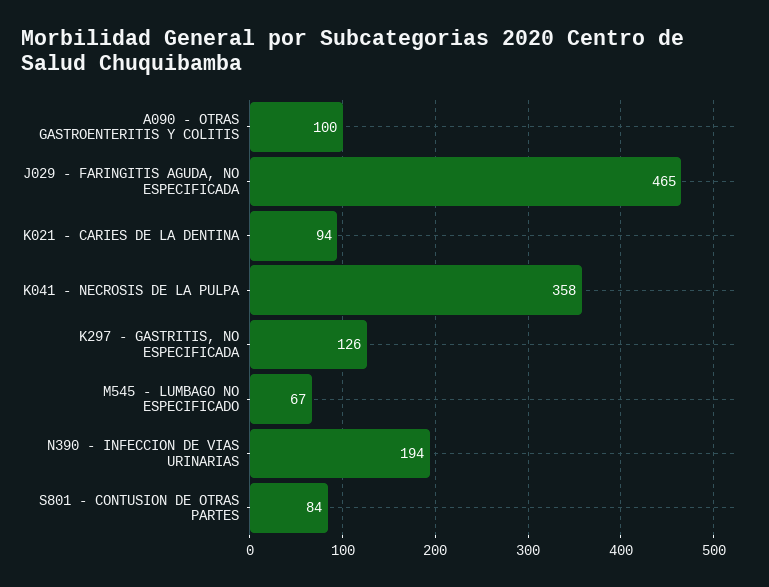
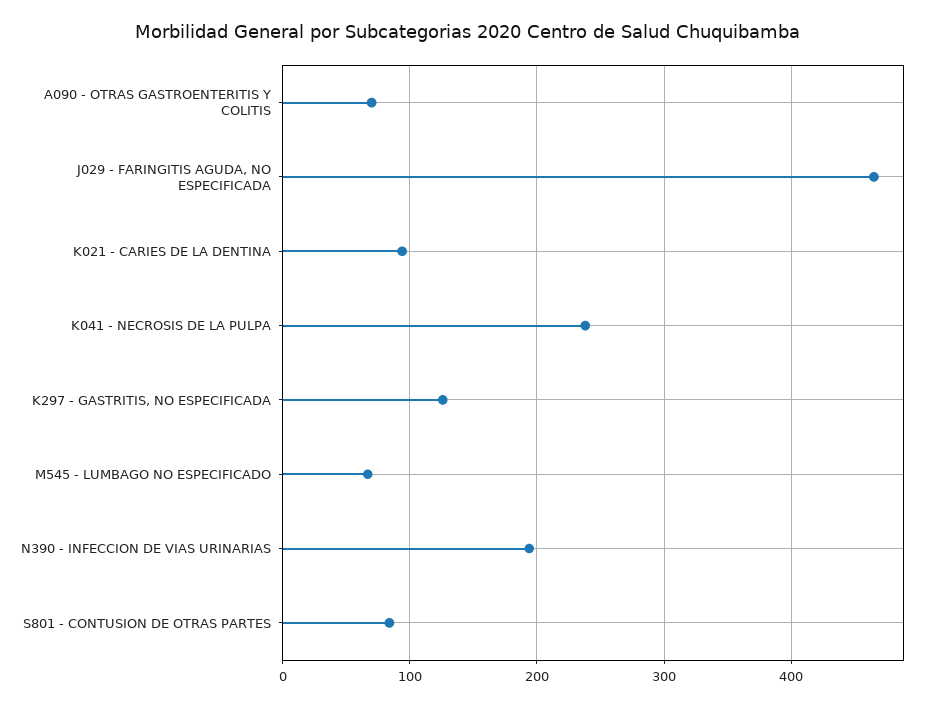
  {
-   "A090 - OTRAS GASTROENTERITIS Y COLITIS": 100,
+   "A090 - OTRAS GASTROENTERITIS Y COLITIS": 70,
    "J029 - FARINGITIS AGUDA, NO ESPECIFICADA": 465,
    "K021 - CARIES DE LA DENTINA": 94,
-   "K041 - NECROSIS DE LA PULPA": 358,
+   "K041 - NECROSIS DE LA PULPA": 240,
    "K297 - GASTRITIS, NO ESPECIFICADA": 126,
    "M545 - LUMBAGO NO ESPECIFICADO": 67,
    "N390 - INFECCION DE VIAS URINARIAS": 194,
    "S801 - CONTUSION DE OTRAS PARTES": 84
  }

